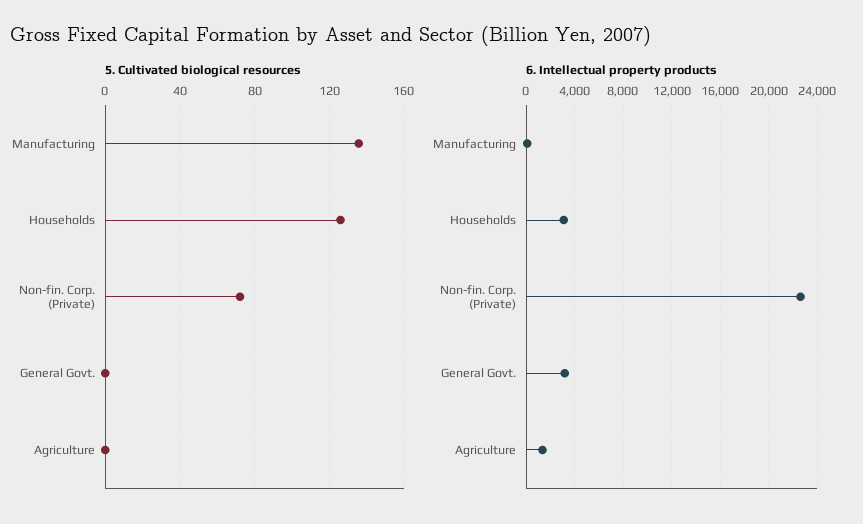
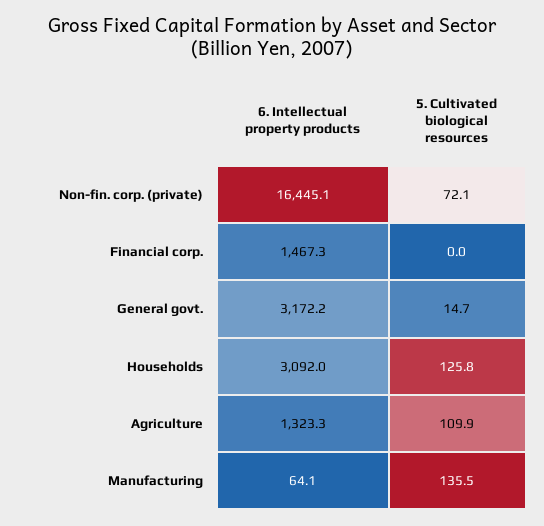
  {
    "5. Cultivated biological resources": {
      "Manufacturing": 135.5,
      "Households": 125.8,
      "Non-fin. Corp. (Private)": 72.1,
-     "General Govt.": 0,
+     "General Govt.": 14.7,
-     "Agriculture": 0
+     "Agriculture": 109.9,
+     "Financial corp.": 0
    },
    "6. Intellectual property products": {
      "Manufacturing": 64.1,
      "Households": 3092,
-     "Non-fin. Corp. (Private)": 22500,
+     "Non-fin. Corp. (Private)": 16445.1,
      "General Govt.": 3172.2,
-     "Agriculture": 1323.3
+     "Agriculture": 1323.3,
+     "Financial corp.": 1467.3
    }
  }

